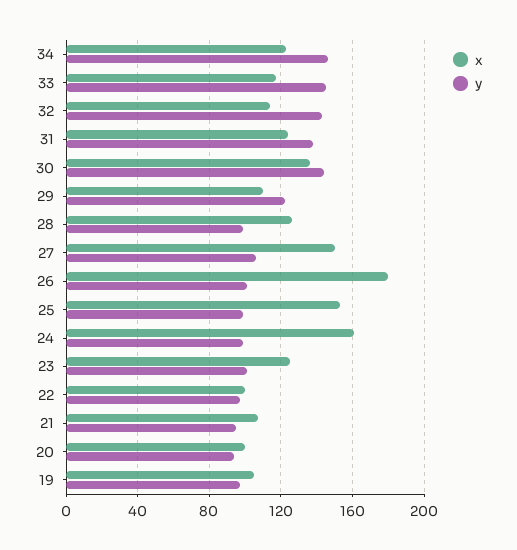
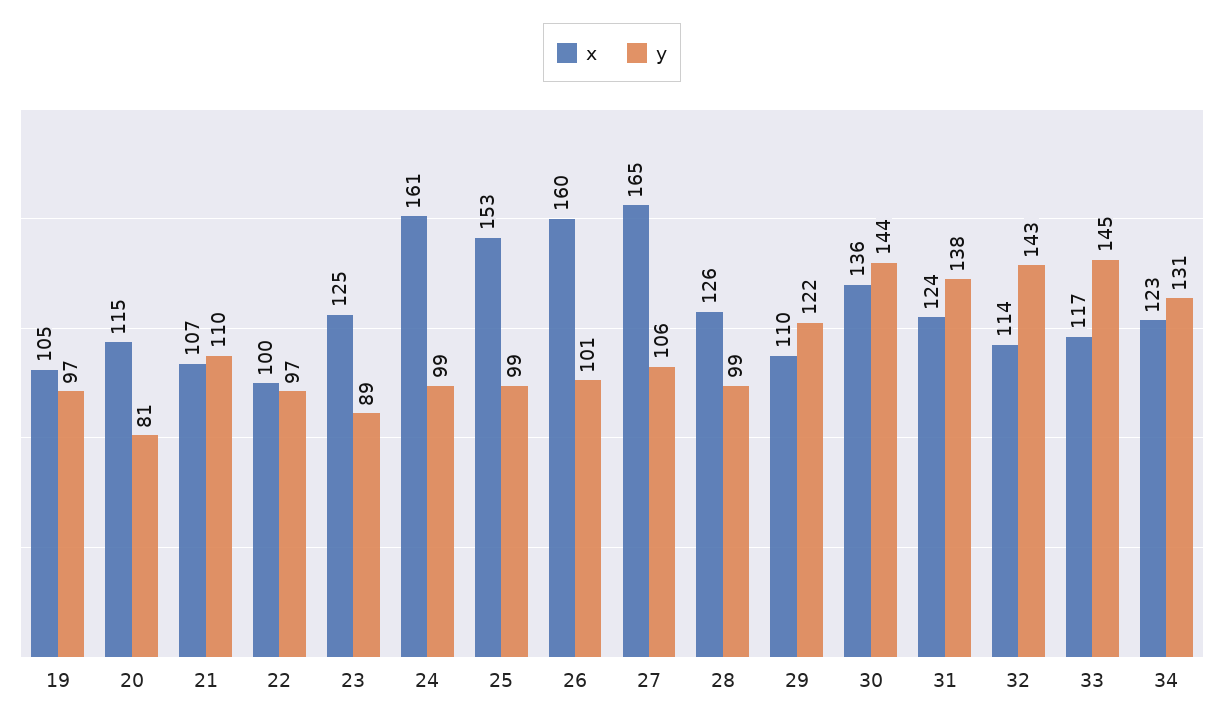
  {
    "x": {
      "34": 123,
      "33": 117,
      "32": 114,
      "31": 124,
      "30": 136,
      "29": 110,
      "28": 126,
-     "27": 150,
+     "27": 165,
-     "26": 180,
+     "26": 160,
      "25": 153,
      "24": 161,
      "23": 125,
      "22": 100,
      "21": 107,
-     "20": 100,
+     "20": 115,
      "19": 105
    },
    "y": {
-     "34": 145,
+     "34": 131,
      "33": 145,
      "32": 143,
      "31": 138,
      "30": 144,
      "29": 122,
      "28": 99,
      "27": 106,
      "26": 101,
      "25": 99,
      "24": 99,
-     "23": 100,
+     "23": 89,
      "22": 97,
-     "21": 95,
+     "21": 110,
-     "20": 95,
+     "20": 81,
      "19": 97
    }
  }

